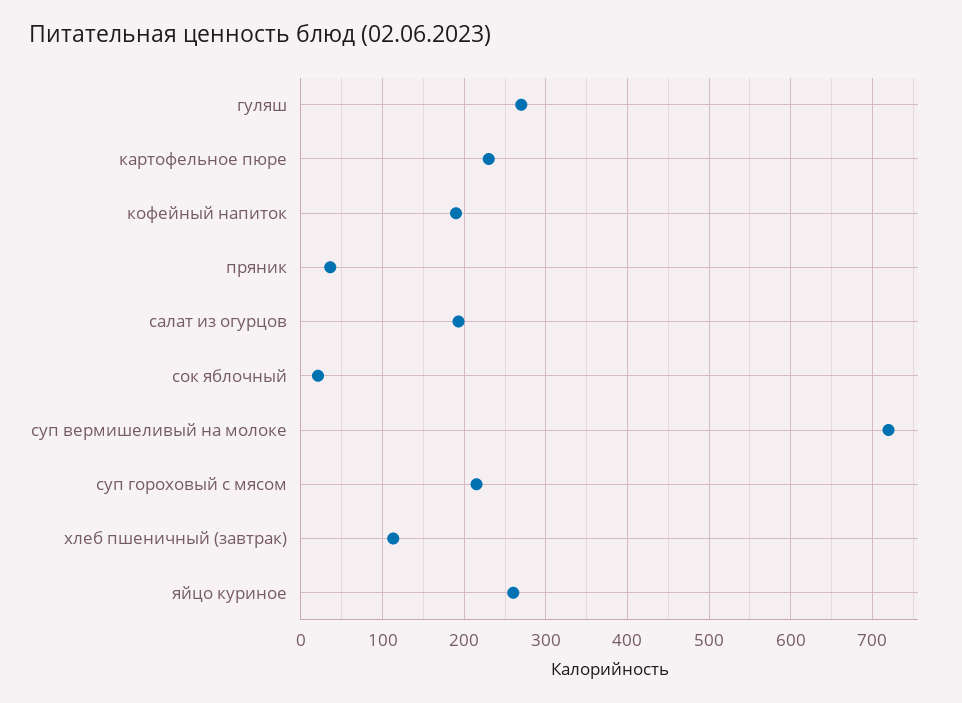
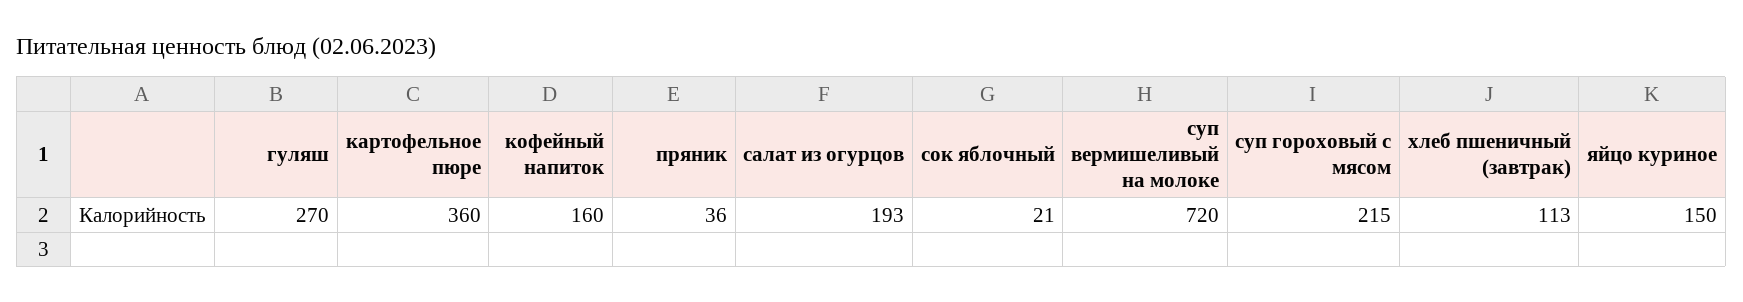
  {
    "гуляш": 270,
-   "картофельное пюре": 230,
+   "картофельное пюре": 360,
-   "кофейный напиток": 190,
+   "кофейный напиток": 160,
    "пряник": 36,
    "салат из огурцов": 193,
    "сок яблочный": 21,
    "суп вермишеливый на молоке": 720,
    "суп гороховый с мясом": 215,
    "хлеб пшеничный (завтрак)": 113,
-   "яйцо куриное": 260
+   "яйцо куриное": 150
  }

